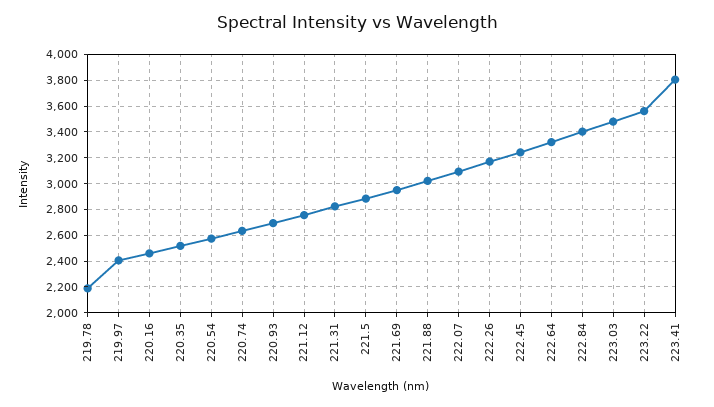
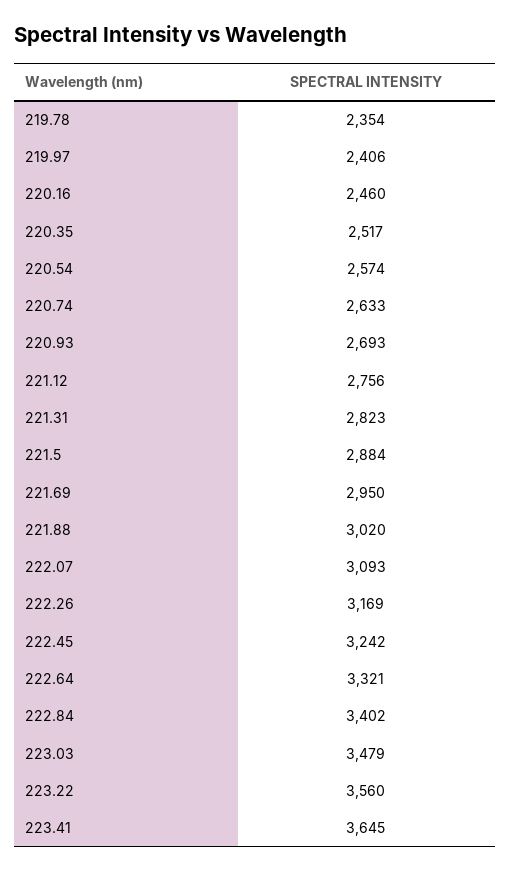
  {
-   "219.78": 2200,
+   "219.78": 2354,
    "219.97": 2406,
    "220.16": 2460,
    "220.35": 2517,
    "220.54": 2574,
    "220.74": 2633,
    "220.93": 2693,
    "221.12": 2756,
    "221.31": 2823,
    "221.5": 2884,
    "221.69": 2950,
    "221.88": 3020,
    "222.07": 3093,
    "222.26": 3169,
    "222.45": 3242,
    "222.64": 3321,
    "222.84": 3402,
    "223.03": 3479,
    "223.22": 3560,
-   "223.41": 3800
+   "223.41": 3645
  }

